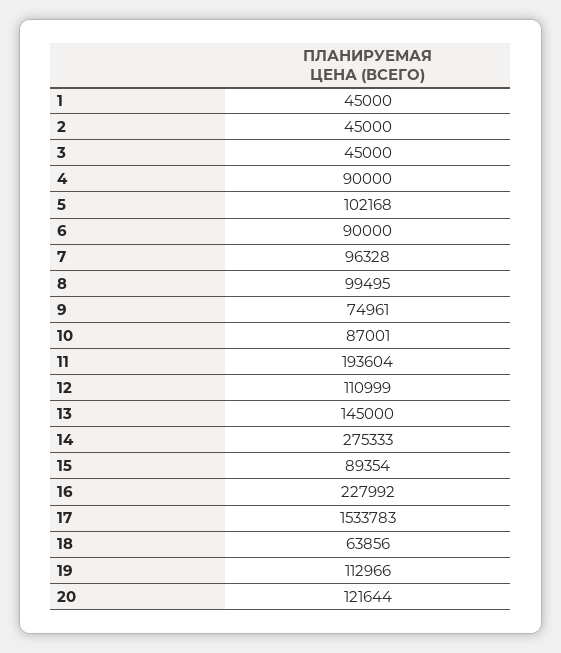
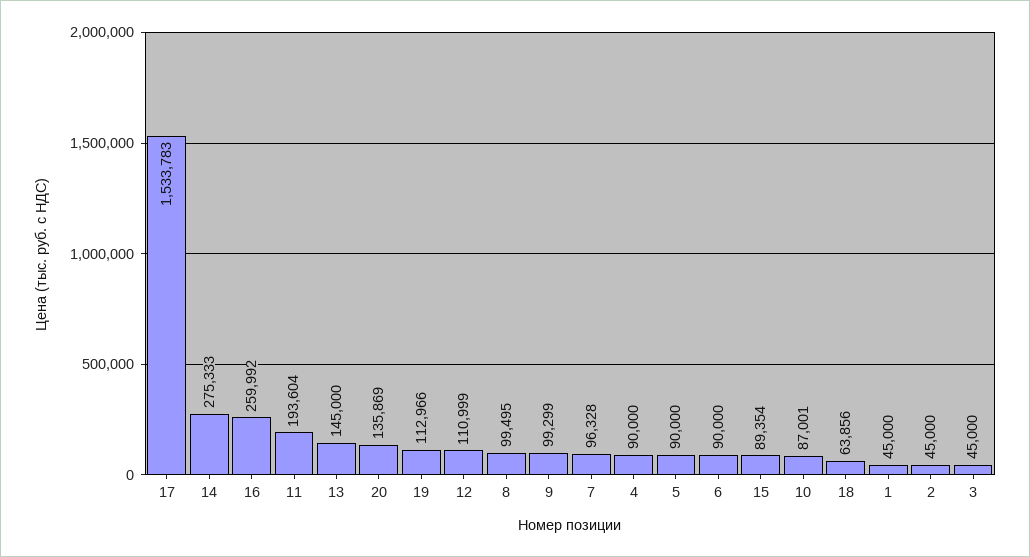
  {
    "1": 45000,
    "2": 45000,
    "3": 45000,
    "4": 90000,
-   "5": 102168,
+   "5": 90000,
    "6": 90000,
    "7": 96328,
    "8": 99495,
-   "9": 74961,
+   "9": 99299,
    "10": 87001,
    "11": 193604,
    "12": 110999,
    "13": 145000,
    "14": 275333,
    "15": 89354,
-   "16": 227992,
+   "16": 259992,
    "17": 1533783,
    "18": 63856,
    "19": 112966,
-   "20": 121644
+   "20": 135869
  }

